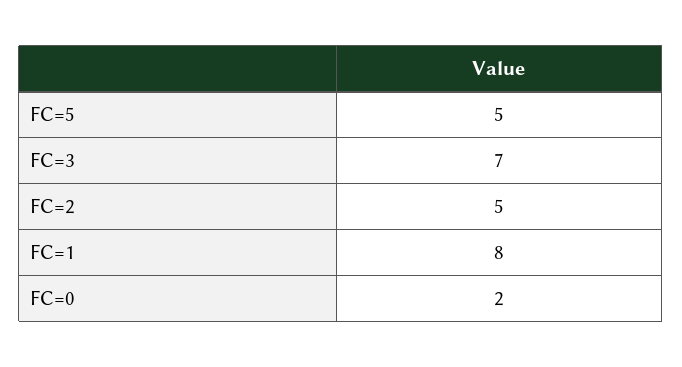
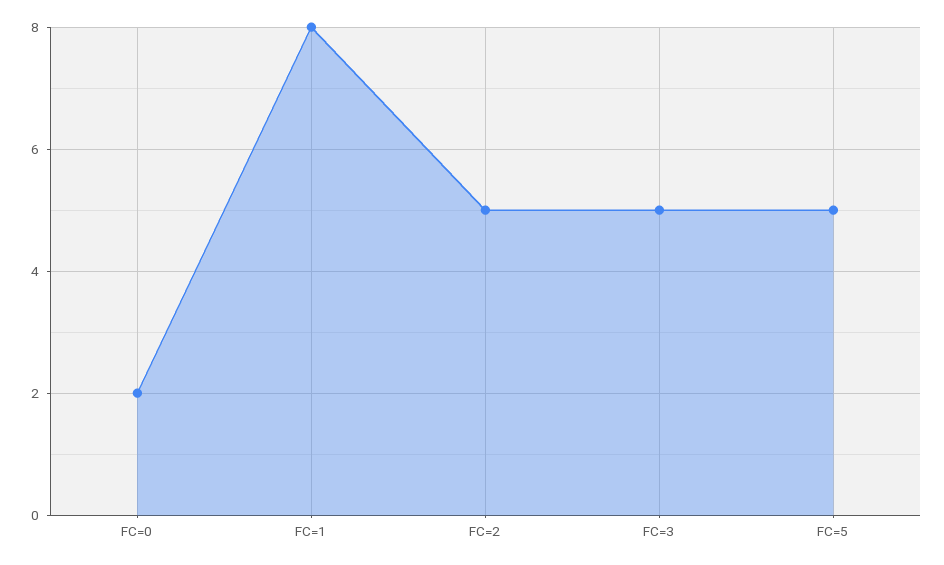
  {
    "FC=5": 5,
-   "FC=3": 7,
+   "FC=3": 5,
    "FC=2": 5,
    "FC=1": 8,
    "FC=0": 2
  }

